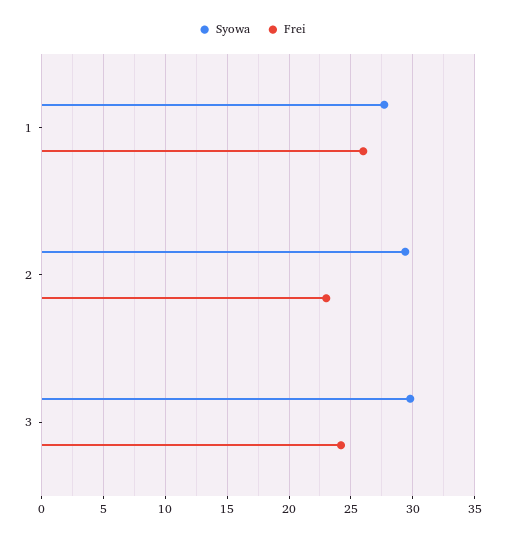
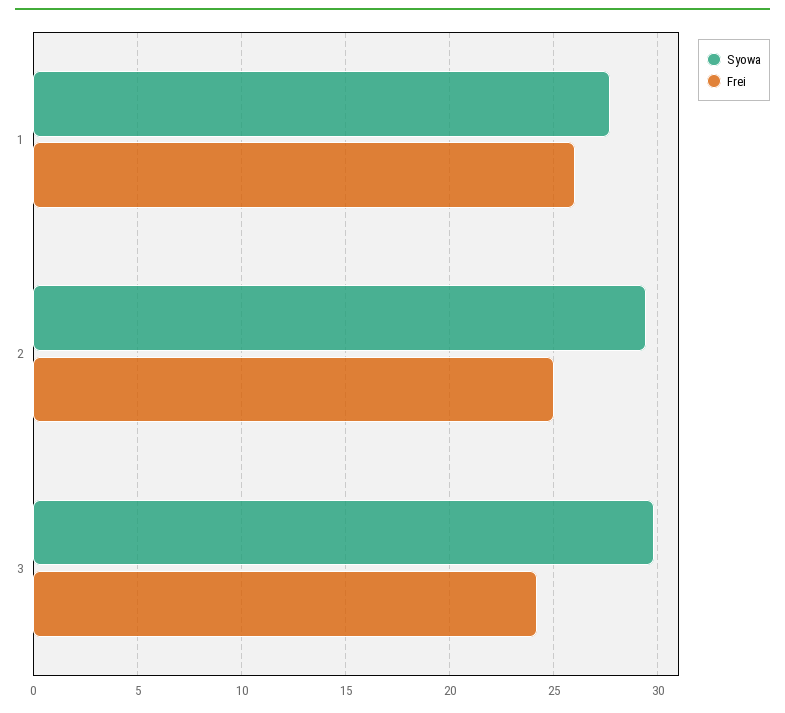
  {
    "Syowa": {
      "1": 27.5,
      "2": 29.5,
      "3": 30
    },
    "Frei": {
      "1": 26,
-     "2": 23,
+     "2": 25,
      "3": 24
    }
  }

